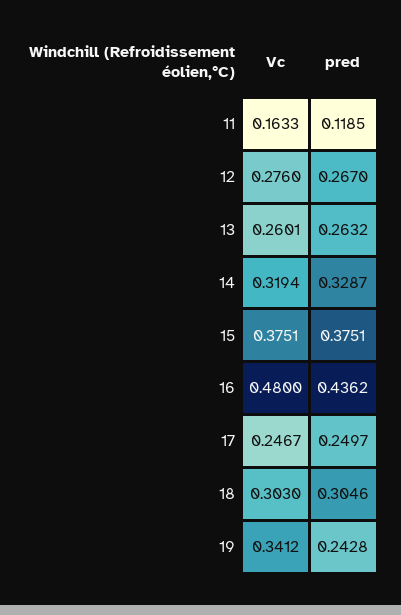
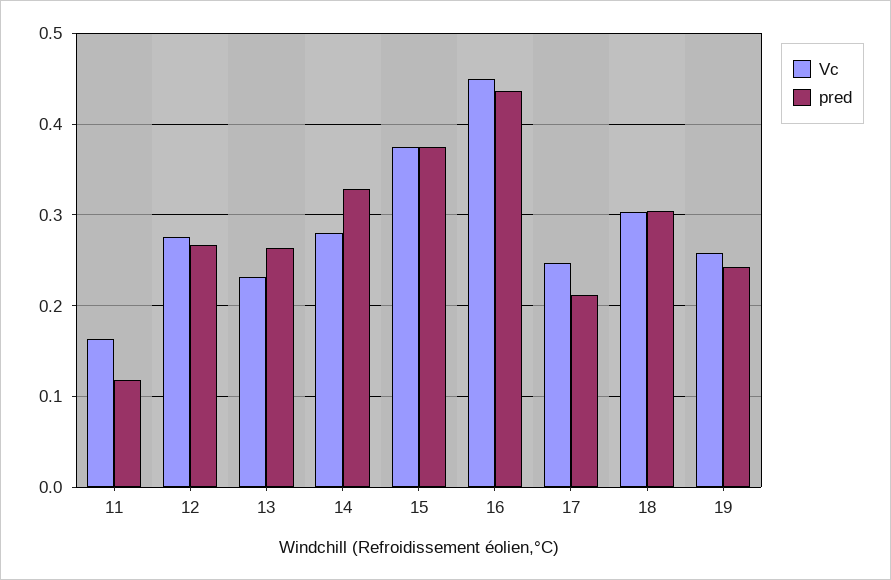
  {
    "Vc": {
      "11": 0.1633,
      "12": 0.276,
-     "13": 0.2601,
+     "13": 0.23,
-     "14": 0.3194,
+     "14": 0.28,
      "15": 0.3751,
-     "16": 0.48,
+     "16": 0.45,
      "17": 0.2467,
      "18": 0.303,
-     "19": 0.3412
+     "19": 0.26
    },
    "pred": {
      "11": 0.1185,
      "12": 0.267,
      "13": 0.2632,
      "14": 0.3287,
      "15": 0.3751,
      "16": 0.4362,
-     "17": 0.2497,
+     "17": 0.21,
      "18": 0.3046,
      "19": 0.2428
    }
  }

